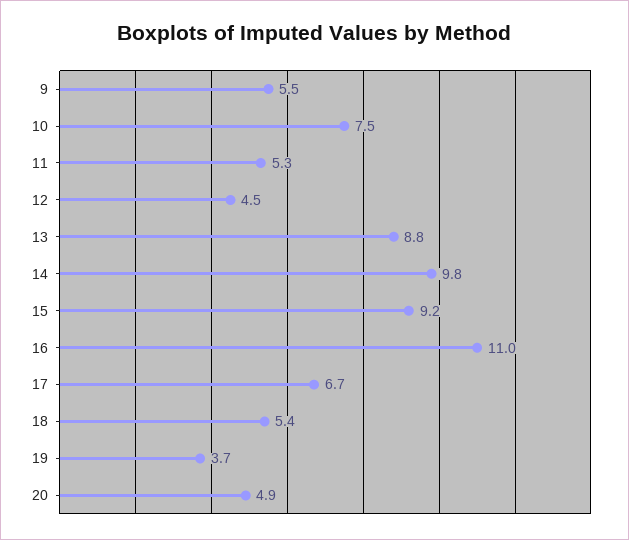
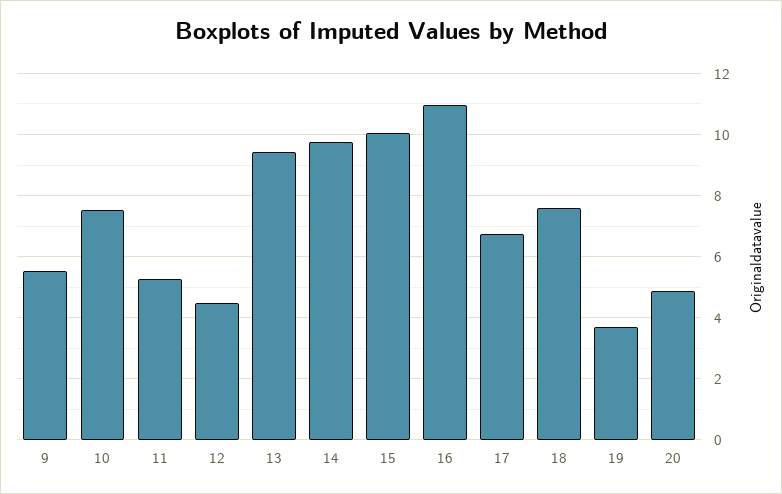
  {
    "9": 5.5,
    "10": 7.5,
    "11": 5.3,
    "12": 4.5,
-   "13": 8.8,
+   "13": 9.4,
    "14": 9.8,
-   "15": 9.2,
+   "15": 10,
    "16": 11,
    "17": 6.7,
-   "18": 5.4,
+   "18": 7.6,
    "19": 3.7,
    "20": 4.9
  }

